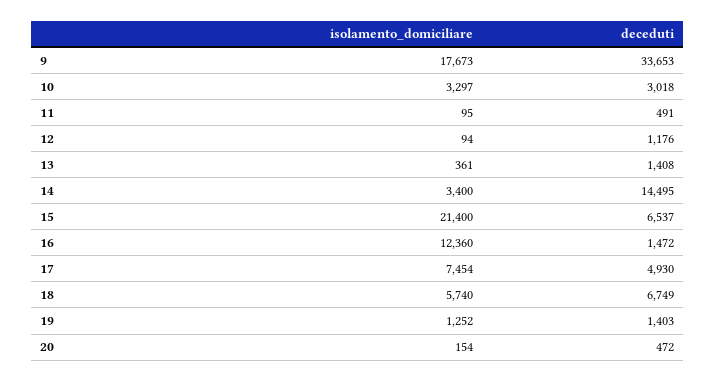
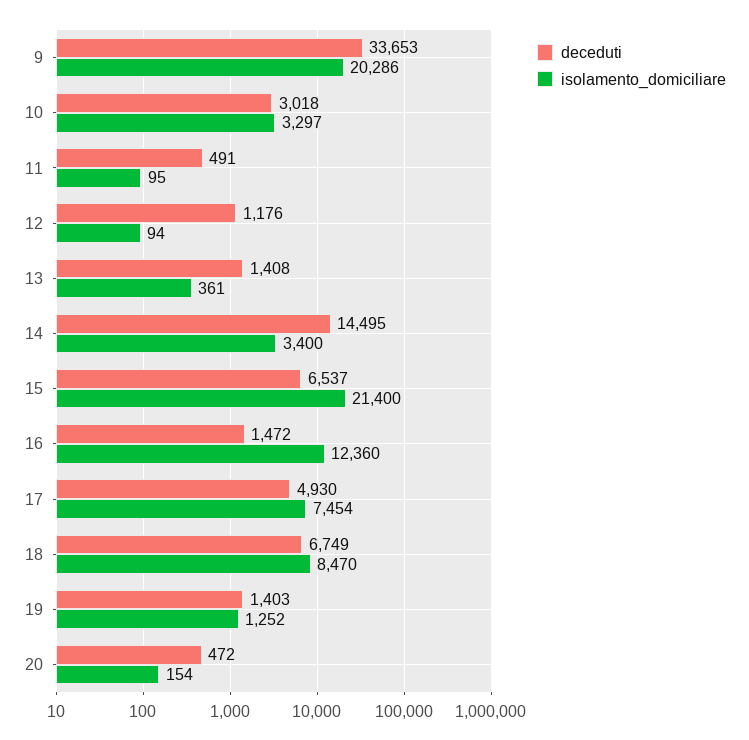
  {
    "isolamento_domiciliare": {
-     "9": 17673,
+     "9": 20286,
      "10": 3297,
      "11": 95,
      "12": 94,
      "13": 361,
      "14": 3400,
      "15": 21400,
      "16": 12360,
      "17": 7454,
-     "18": 5740,
+     "18": 8470,
      "19": 1252,
      "20": 154
    },
    "deceduti": {
      "9": 33653,
      "10": 3018,
      "11": 491,
      "12": 1176,
      "13": 1408,
      "14": 14495,
      "15": 6537,
      "16": 1472,
      "17": 4930,
      "18": 6749,
      "19": 1403,
      "20": 472
    }
  }

